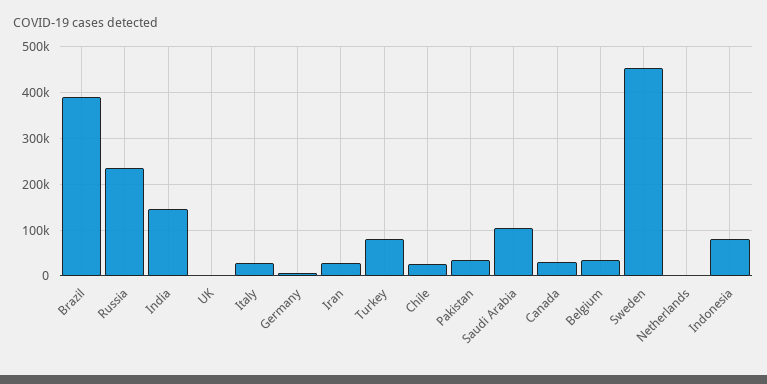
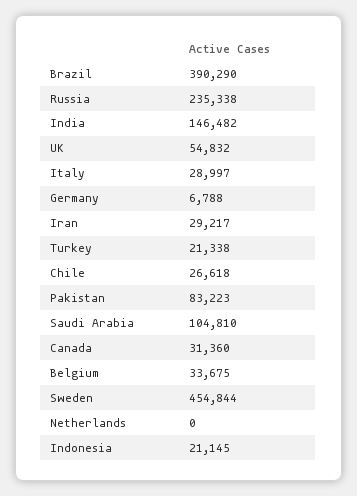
  {
    "Brazil": 390290,
    "Russia": 235338,
    "India": 146482,
-   "UK": 0,
+   "UK": 54832,
    "Italy": 28997,
    "Germany": 6788,
    "Iran": 29217,
-   "Turkey": 80000,
+   "Turkey": 21338,
    "Chile": 26618,
-   "Pakistan": 40000,
+   "Pakistan": 83223,
    "Saudi Arabia": 104810,
    "Canada": 31360,
    "Belgium": 33675,
    "Sweden": 454844,
    "Netherlands": 0,
-   "Indonesia": 80000
+   "Indonesia": 21145
  }

